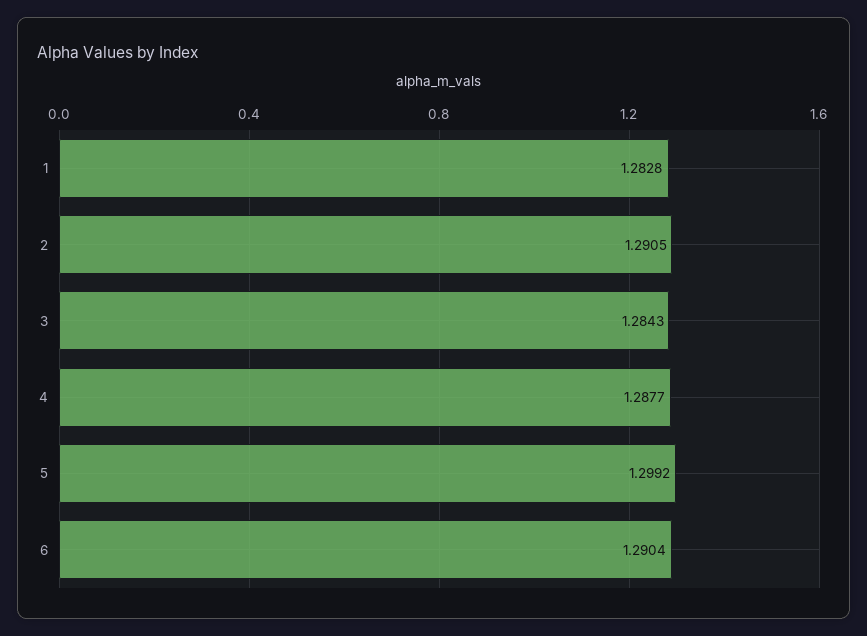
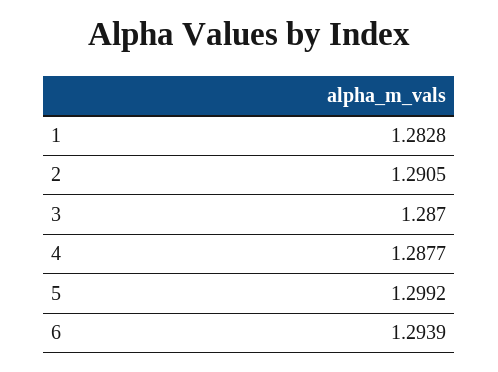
  {
    "1": 1.2828,
    "2": 1.2905,
-   "3": 1.2843,
+   "3": 1.287,
    "4": 1.2877,
    "5": 1.2992,
-   "6": 1.2904
+   "6": 1.2939
  }

